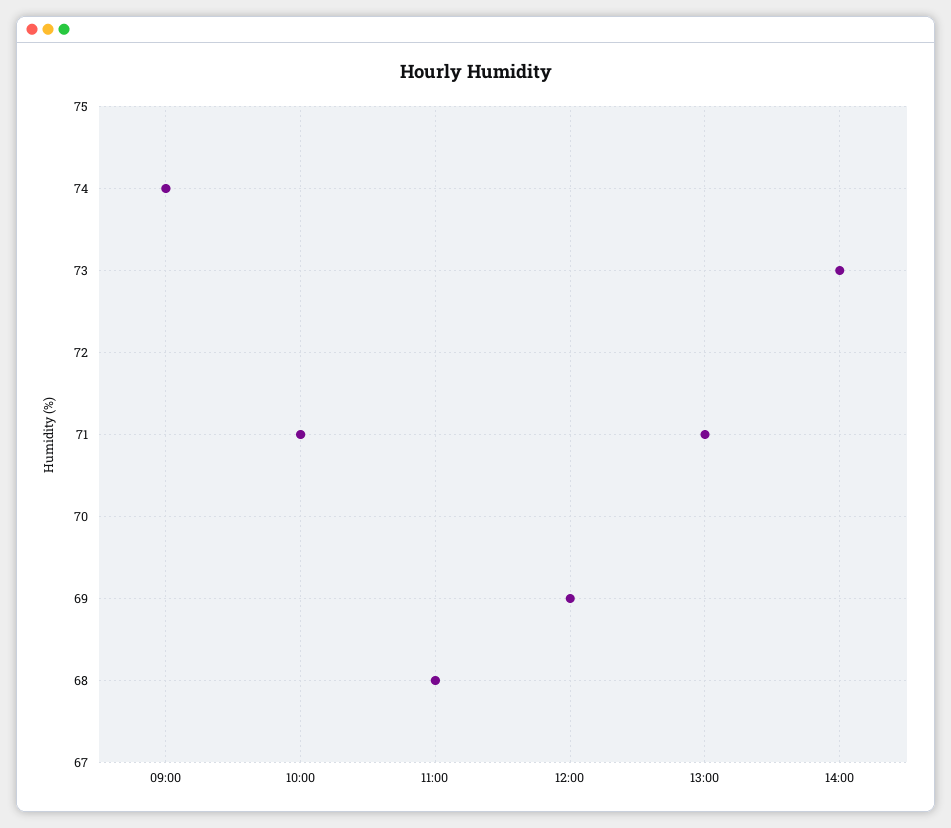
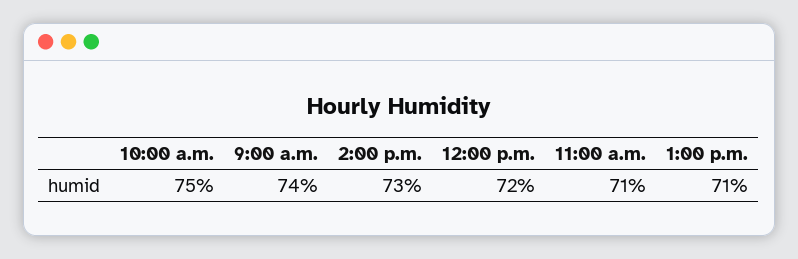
  {
    "09:00": 74,
-   "10:00": 71,
+   "10:00": 75,
-   "11:00": 68,
+   "11:00": 71,
-   "12:00": 69,
+   "12:00": 72,
    "13:00": 71,
    "14:00": 73
  }

